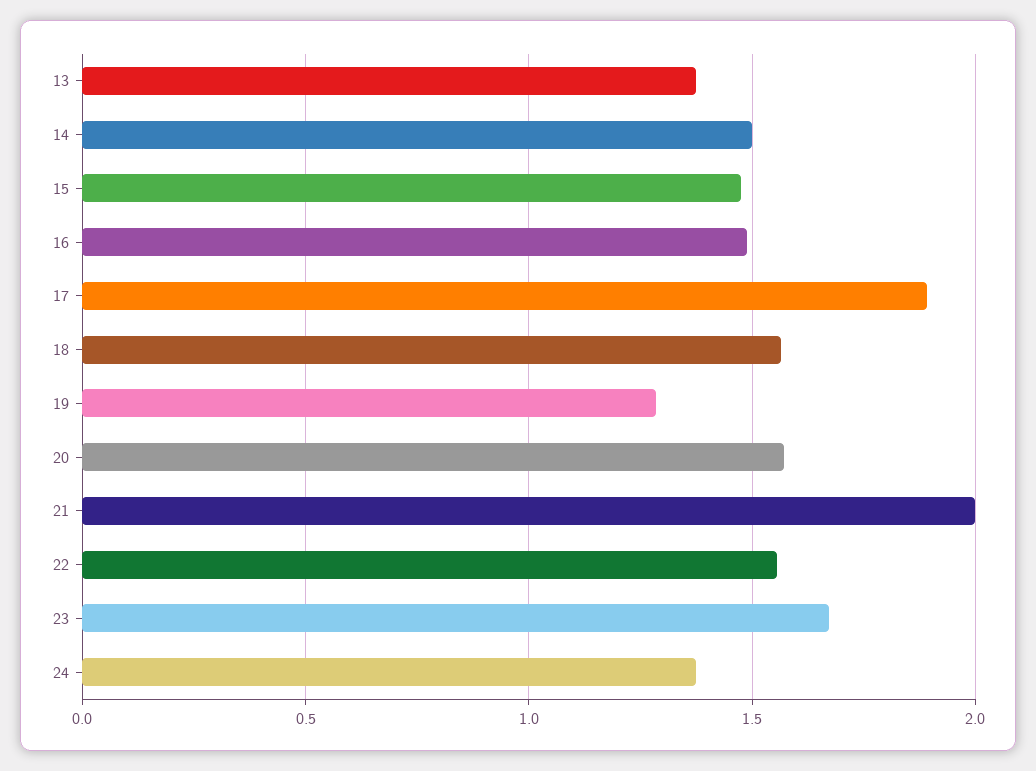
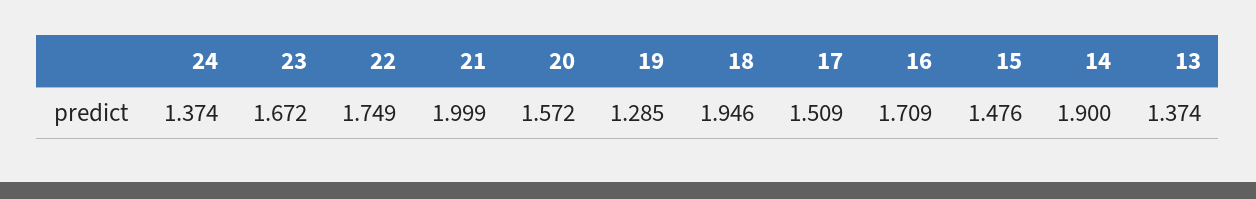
  {
    "13": 1.374,
-   "14": 1.5,
+   "14": 1.9,
    "15": 1.476,
-   "16": 1.5,
+   "16": 1.709,
-   "17": 1.9,
+   "17": 1.509,
-   "18": 1.55,
+   "18": 1.946,
    "19": 1.285,
    "20": 1.572,
    "21": 1.999,
-   "22": 1.55,
+   "22": 1.749,
    "23": 1.672,
    "24": 1.374
  }

